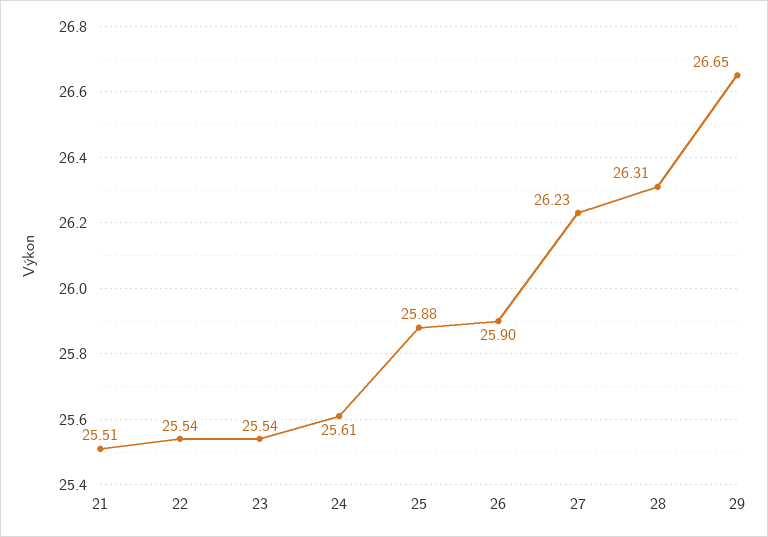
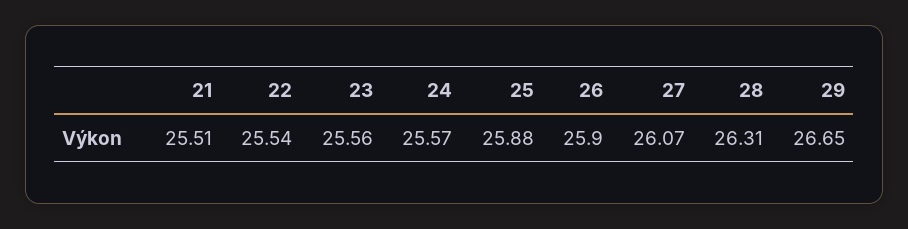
  {
    "21": 25.51,
    "22": 25.54,
-   "23": 25.54,
+   "23": 25.56,
-   "24": 25.61,
+   "24": 25.57,
    "25": 25.88,
    "26": 25.9,
-   "27": 26.23,
+   "27": 26.07,
    "28": 26.31,
    "29": 26.65
  }

